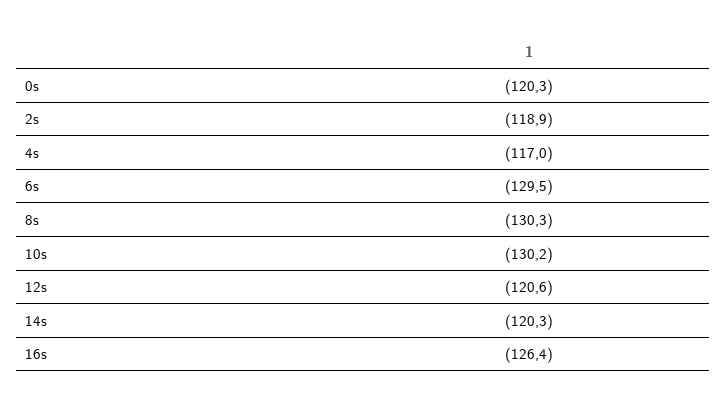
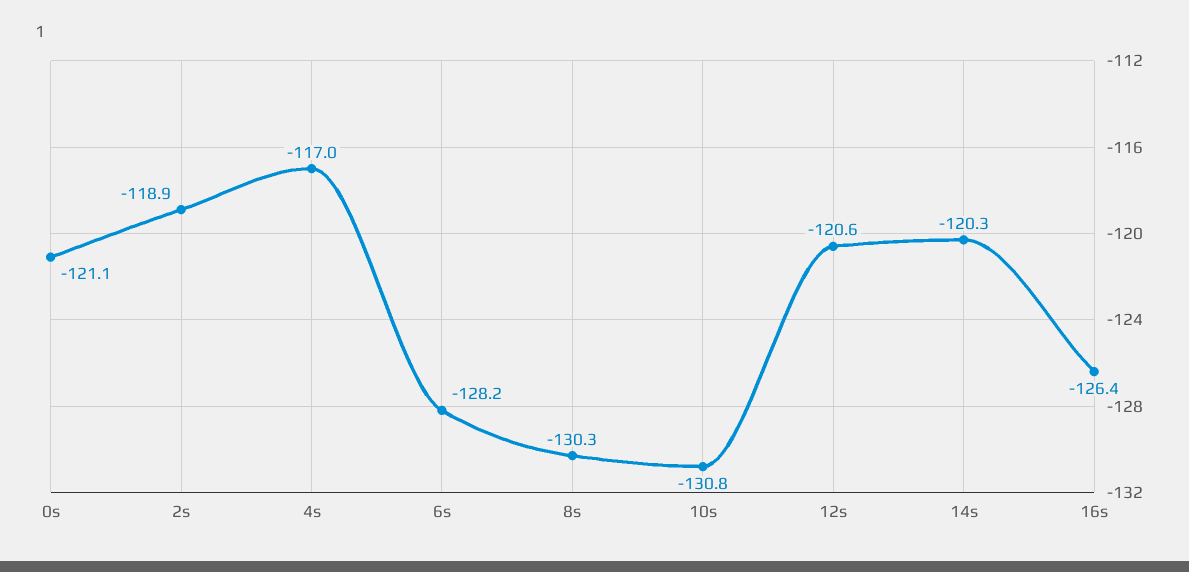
  {
-   "0s": -120.3,
+   "0s": -121.1,
    "2s": -118.9,
    "4s": -117,
-   "6s": -129.5,
+   "6s": -128.2,
    "8s": -130.3,
-   "10s": -130.2,
+   "10s": -130.8,
    "12s": -120.6,
    "14s": -120.3,
    "16s": -126.4
  }

